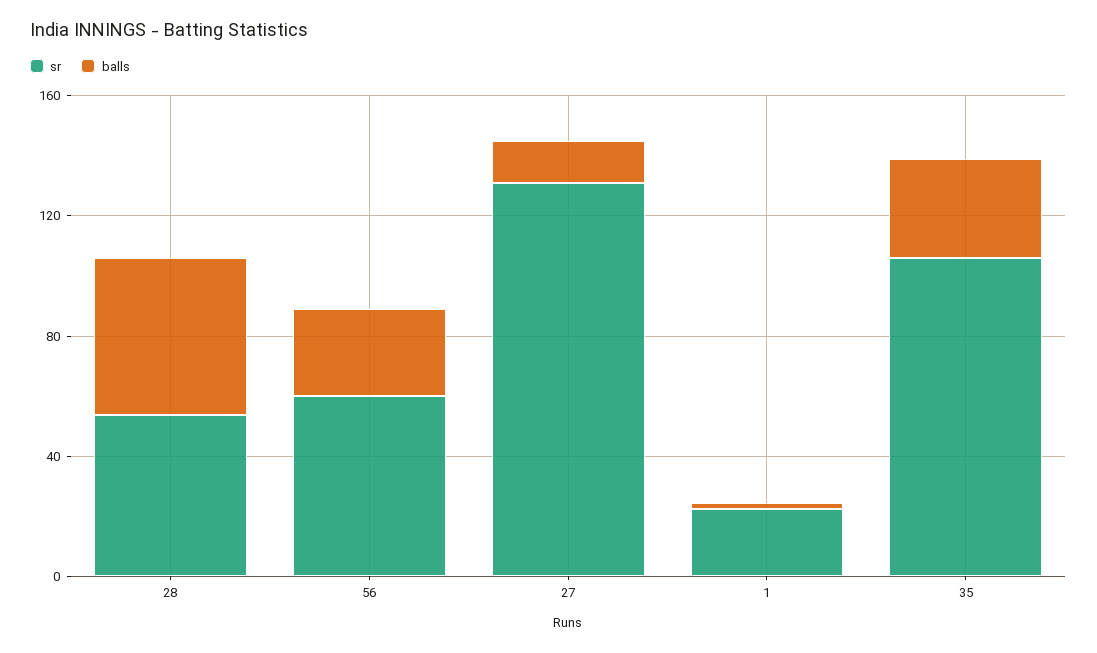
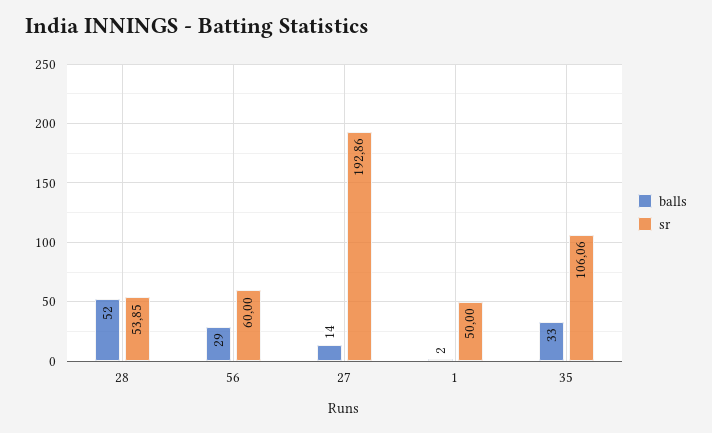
  {
    "sr": {
      "28": 53.85,
      "56": 60,
-     "27": 130,
+     "27": 192.86,
-     "1": 20,
+     "1": 50,
      "35": 106.06
    },
    "balls": {
      "28": 52,
      "56": 29,
      "27": 14,
      "1": 2,
      "35": 33
    }
  }

